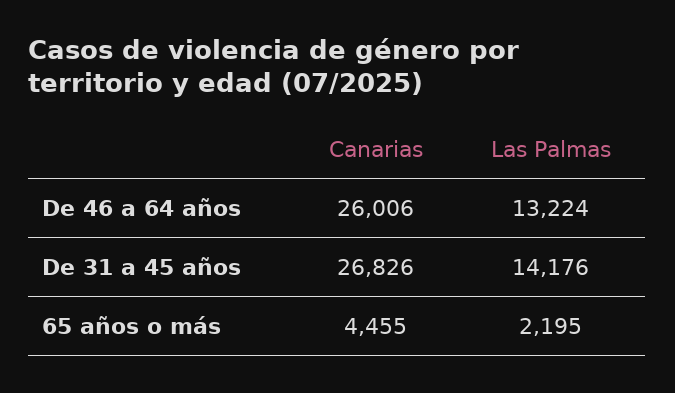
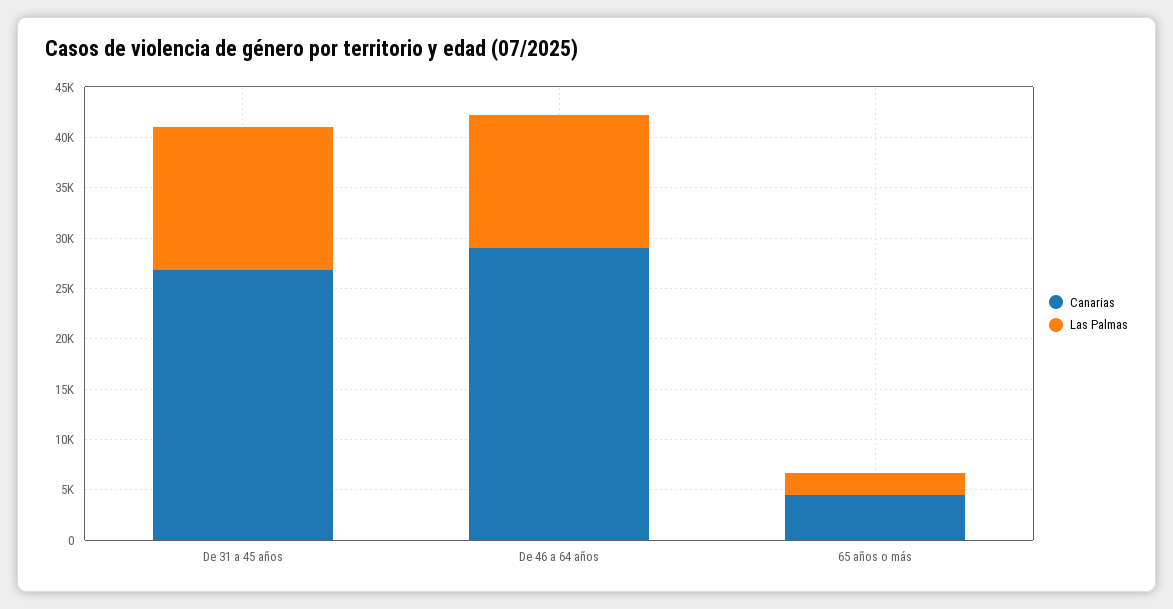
  {
    "Canarias": {
-     "De 46 a 64 años": 26006,
+     "De 46 a 64 años": 29000,
      "De 31 a 45 años": 26826,
      "65 años o más": 4455
    },
    "Las Palmas": {
      "De 46 a 64 años": 13224,
      "De 31 a 45 años": 14176,
      "65 años o más": 2195
    }
  }

